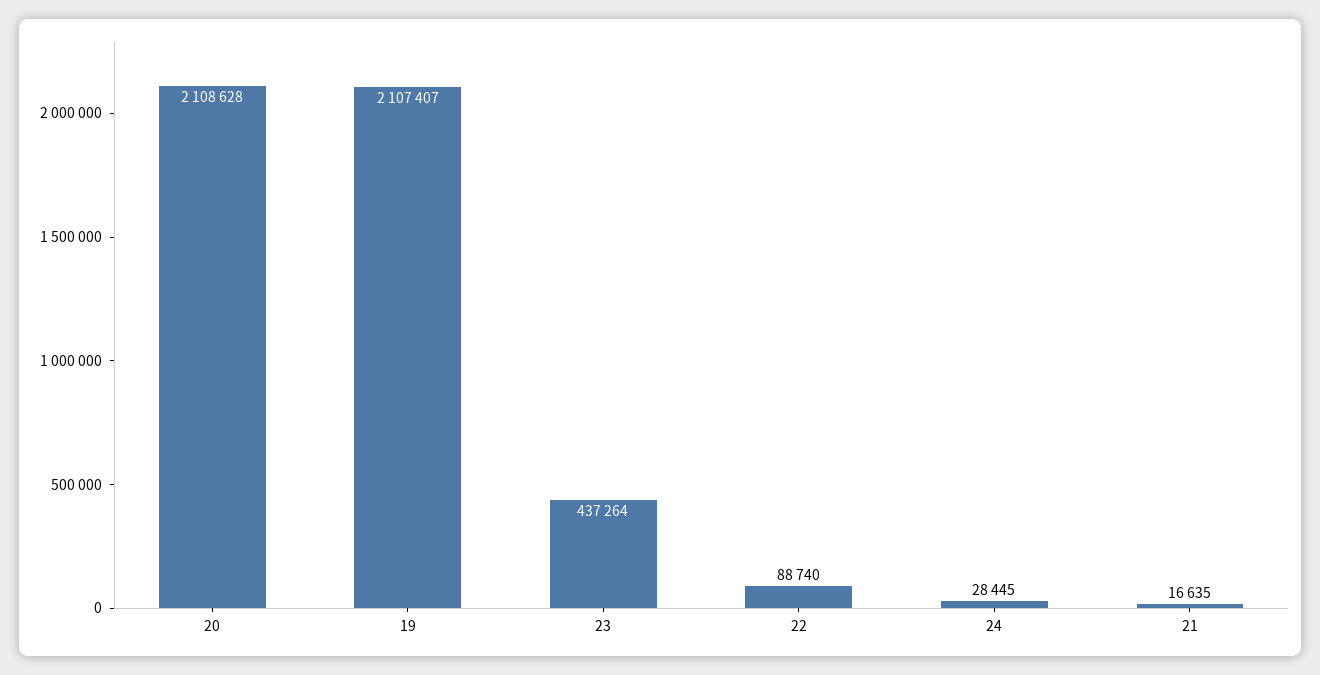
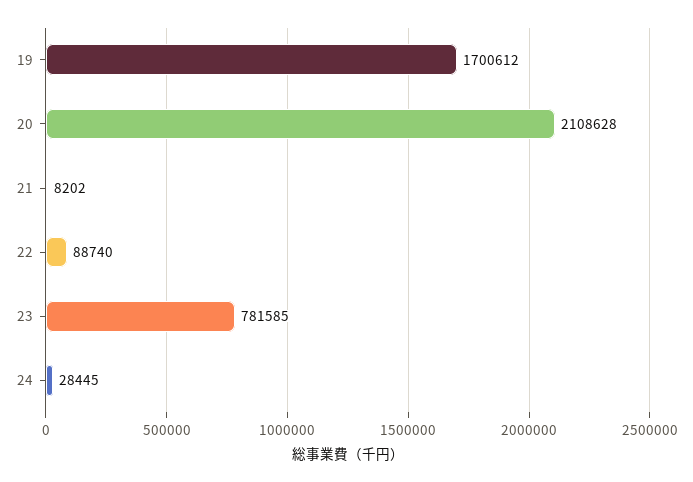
  {
    "20": 2108628,
-   "19": 2107407,
+   "19": 1700612,
-   "23": 437264,
+   "23": 781585,
    "22": 88740,
    "24": 28445,
-   "21": 16635
+   "21": 8202
  }

